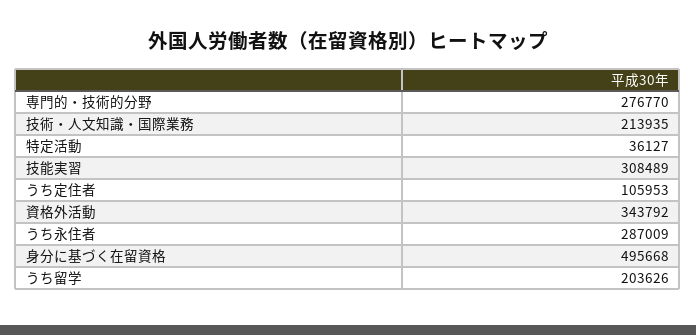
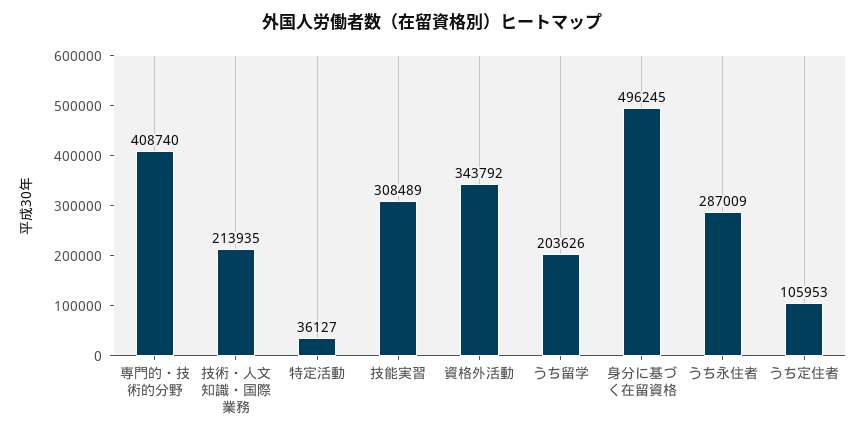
  {
-   "専門的・技術的分野": 276770,
+   "専門的・技術的分野": 408740,
    "技術・人文知識・国際業務": 213935,
    "特定活動": 36127,
    "技能実習": 308489,
    "うち定住者": 105953,
    "資格外活動": 343792,
    "うち永住者": 287009,
-   "身分に基づく在留資格": 495668,
+   "身分に基づく在留資格": 496245,
    "うち留学": 203626
  }

